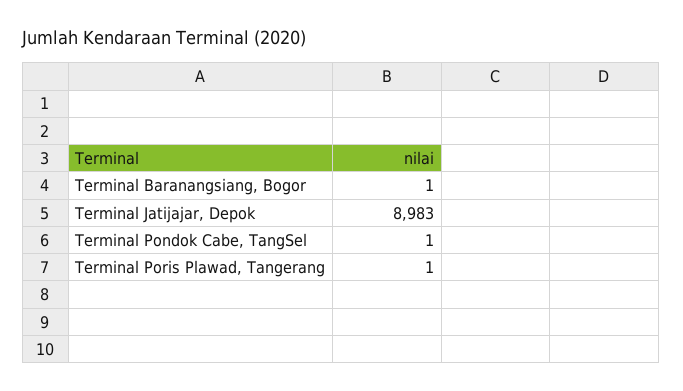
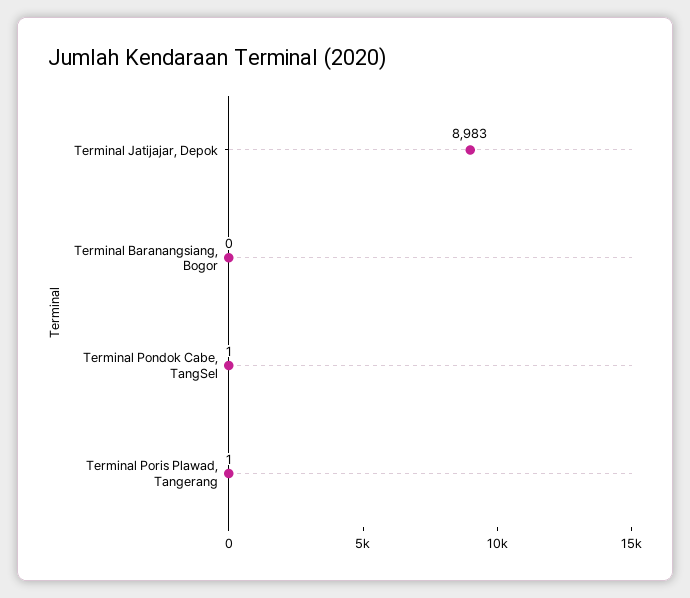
  {
-   "Terminal Baranangsiang, Bogor": 1,
+   "Terminal Baranangsiang, Bogor": 0,
    "Terminal Jatijajar, Depok": 8983,
    "Terminal Pondok Cabe, TangSel": 1,
    "Terminal Poris Plawad, Tangerang": 1
  }

